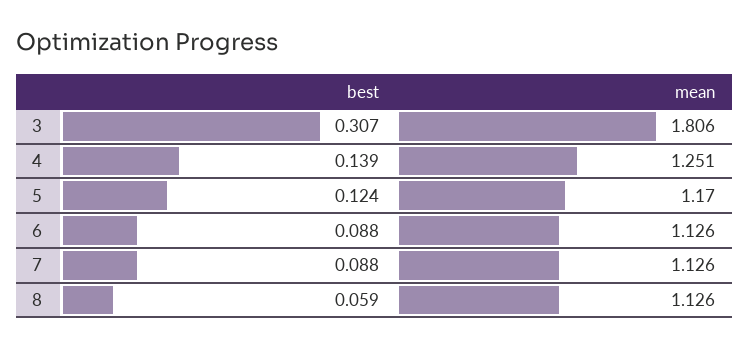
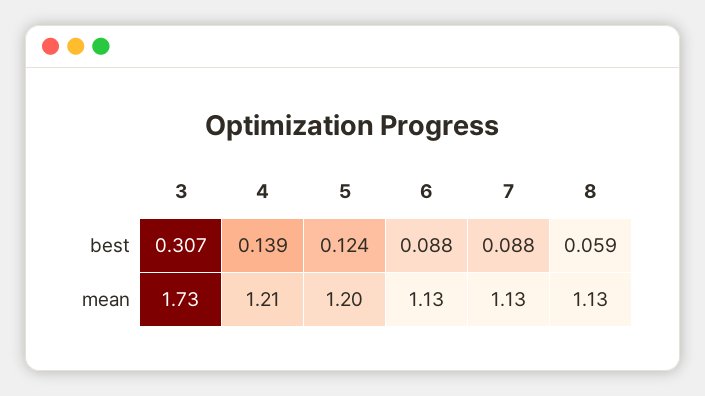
  {
    "best": {
      "3": 0.307,
      "4": 0.139,
      "5": 0.124,
      "6": 0.088,
      "7": 0.088,
      "8": 0.059
    },
    "mean": {
-     "3": 1.806,
+     "3": 1.73,
-     "4": 1.251,
+     "4": 1.21,
-     "5": 1.17,
+     "5": 1.2,
      "6": 1.126,
      "7": 1.126,
      "8": 1.126
    }
  }

